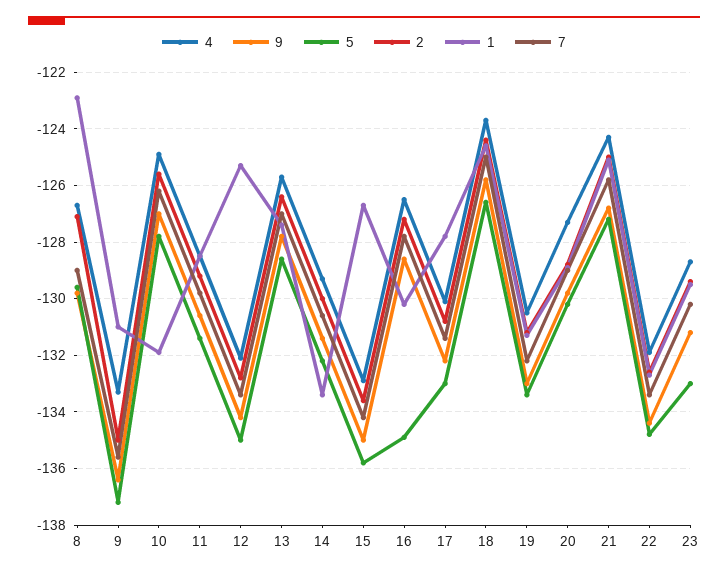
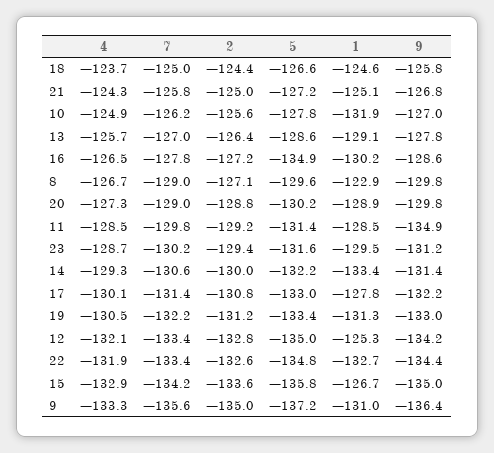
  {
    "4": {
      "8": -126.7,
      "9": -133.3,
      "10": -124.9,
      "11": -128.5,
      "12": -132.1,
      "13": -125.7,
      "14": -129.3,
      "15": -132.9,
      "16": -126.5,
      "17": -130.1,
      "18": -123.7,
      "19": -130.5,
      "20": -127.3,
      "21": -124.3,
      "22": -131.9,
      "23": -128.7
    },
    "9": {
      "8": -129.8,
      "9": -136.4,
      "10": -127,
-     "11": -130.5,
+     "11": -134.9,
      "12": -134.2,
      "13": -127.8,
      "14": -131.4,
      "15": -135,
      "16": -128.6,
      "17": -132.2,
      "18": -125.8,
      "19": -133,
      "20": -129.8,
      "21": -126.8,
      "22": -134.4,
      "23": -131.2
    },
    "5": {
      "8": -129.6,
      "9": -137.2,
      "10": -127.8,
      "11": -131.4,
      "12": -135,
      "13": -128.6,
      "14": -132.2,
      "15": -135.8,
      "16": -134.9,
      "17": -133,
      "18": -126.6,
      "19": -133.4,
      "20": -130.2,
      "21": -127.2,
      "22": -134.8,
-     "23": -133
+     "23": -131.6
    },
    "2": {
      "8": -127.1,
      "9": -135,
      "10": -125.6,
      "11": -129.2,
      "12": -132.8,
      "13": -126.4,
      "14": -130,
      "15": -133.6,
      "16": -127.2,
      "17": -130.8,
      "18": -124.4,
      "19": -131.2,
      "20": -128.8,
      "21": -125,
      "22": -132.6,
      "23": -129.4
    },
    "1": {
      "8": -122.9,
      "9": -131,
      "10": -131.9,
      "11": -128.5,
      "12": -125.3,
-     "13": -127.5,
+     "13": -129.1,
      "14": -133.4,
      "15": -126.7,
      "16": -130.2,
      "17": -127.8,
      "18": -124.6,
      "19": -131.3,
      "20": -128.9,
      "21": -125.1,
      "22": -132.7,
      "23": -129.5
    },
    "7": {
      "8": -129,
      "9": -135.6,
      "10": -126.2,
      "11": -129.8,
      "12": -133.4,
      "13": -127,
      "14": -130.6,
      "15": -134.2,
      "16": -127.8,
      "17": -131.4,
      "18": -125,
      "19": -132.2,
      "20": -129,
      "21": -125.8,
      "22": -133.4,
      "23": -130.2
    }
  }

